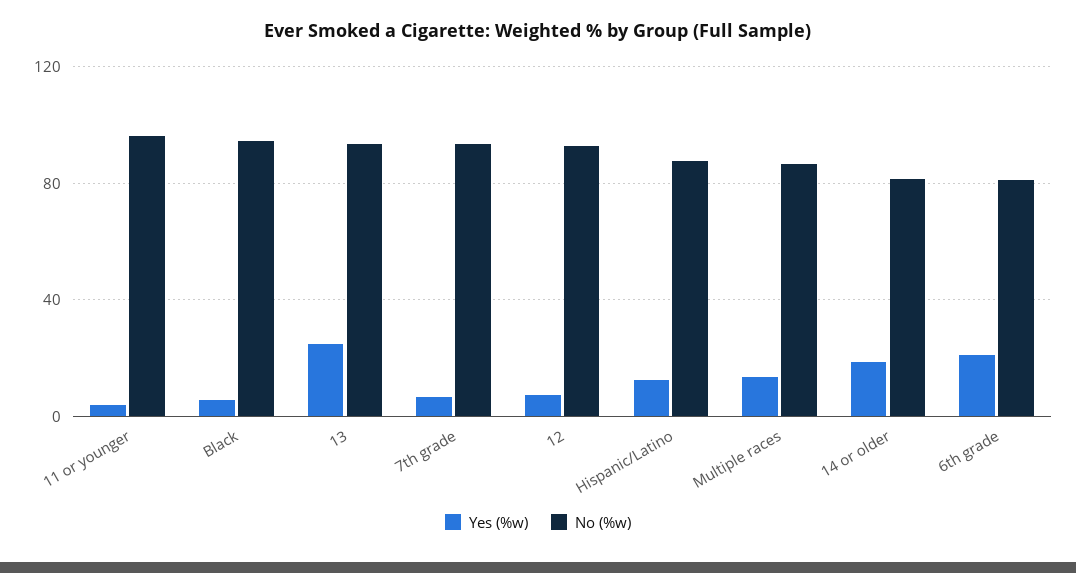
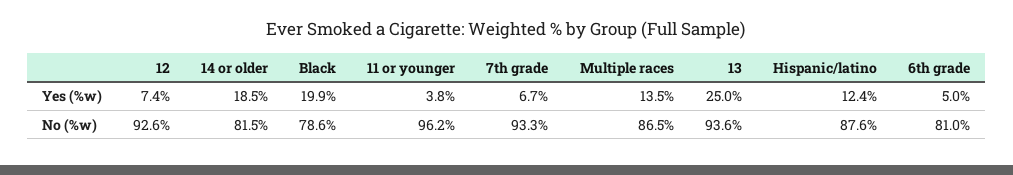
  {
    "Yes (%w)": {
      "11 or younger": 3.8,
-     "Black": 5,
+     "Black": 19.9,
      "13": 25,
      "7th grade": 6.7,
      "12": 7.4,
      "Hispanic/Latino": 12.4,
      "Multiple races": 13.5,
      "14 or older": 18.5,
-     "6th grade": 20
+     "6th grade": 5
    },
    "No (%w)": {
      "11 or younger": 96.2,
-     "Black": 95,
+     "Black": 78.6,
      "13": 93.6,
      "7th grade": 93.3,
      "12": 92.6,
      "Hispanic/Latino": 87.6,
      "Multiple races": 86.5,
      "14 or older": 81.5,
      "6th grade": 81
    }
  }

